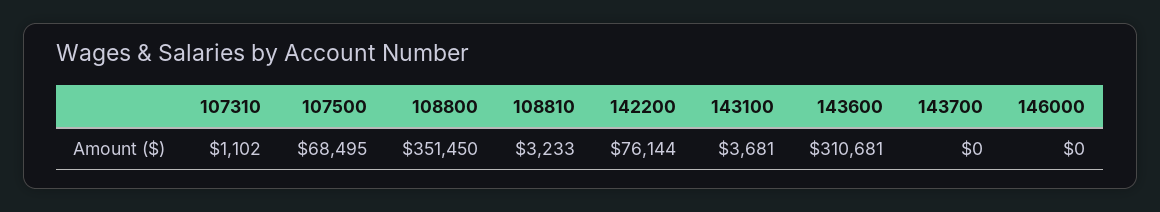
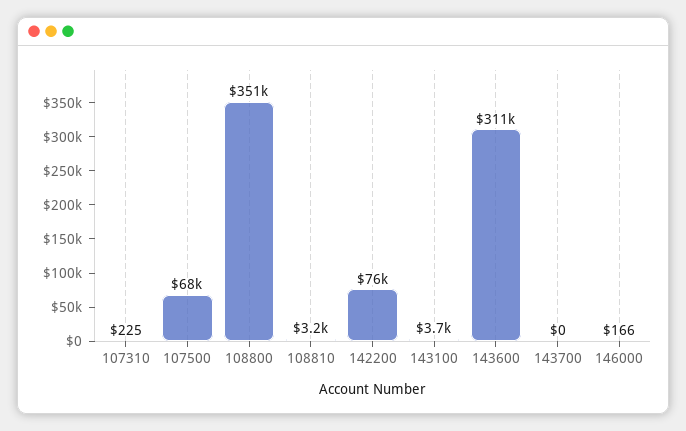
  {
-   "107310": 1102,
+   "107310": 225,
    "107500": 68495,
    "108800": 351450,
    "108810": 3233,
    "142200": 76144,
    "143100": 3681,
    "143600": 310681,
    "143700": 0,
-   "146000": 0
+   "146000": 166
  }

